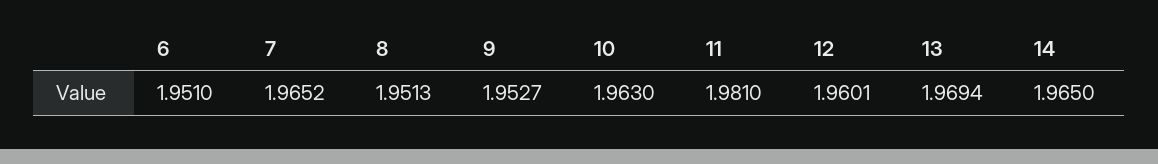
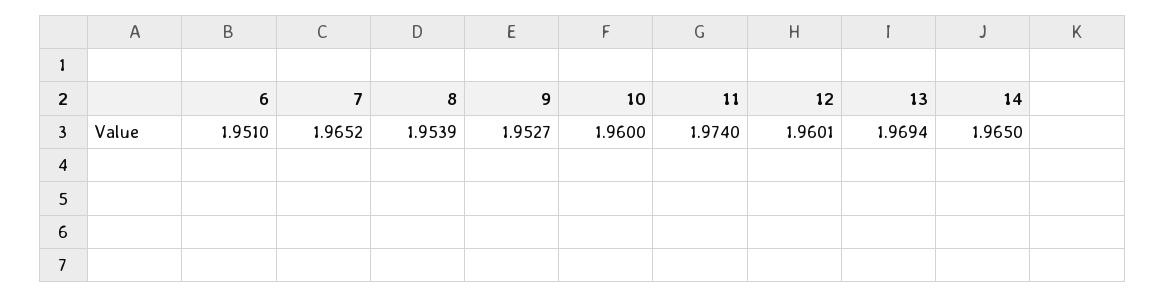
  {
    "6": 1.951,
    "7": 1.9652,
-   "8": 1.9513,
+   "8": 1.9539,
    "9": 1.9527,
-   "10": 1.963,
+   "10": 1.96,
-   "11": 1.981,
+   "11": 1.974,
    "12": 1.9601,
    "13": 1.9694,
    "14": 1.965
  }

